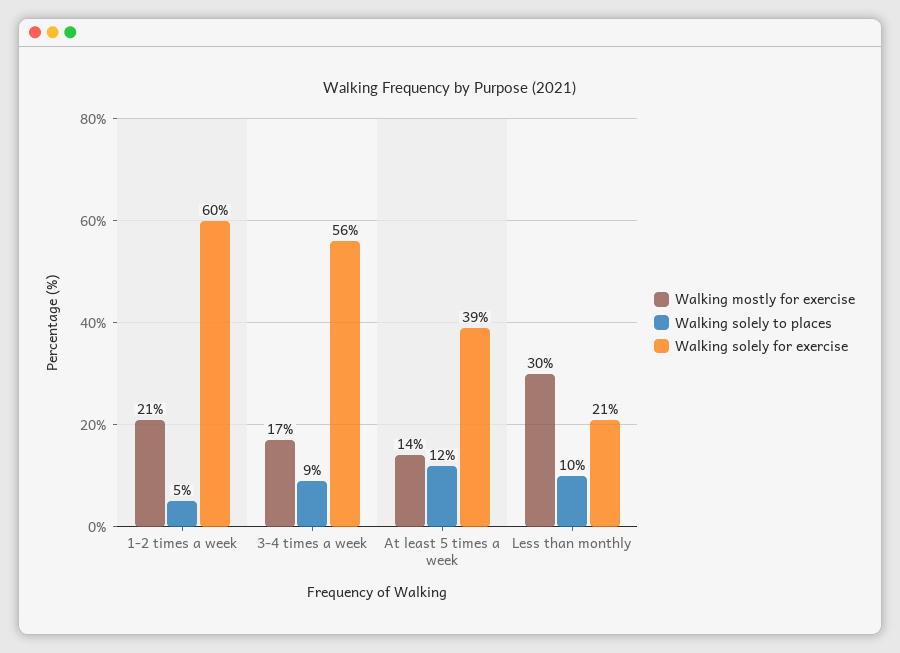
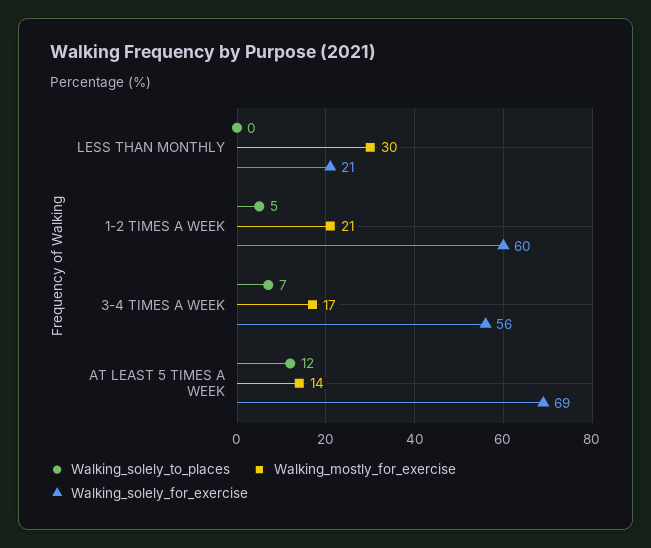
  {
    "Walking mostly for exercise": {
      "1-2 times a week": 21,
      "3-4 times a week": 17,
      "At least 5 times a week": 14,
      "Less than monthly": 30
    },
    "Walking solely to places": {
      "1-2 times a week": 5,
-     "3-4 times a week": 9,
+     "3-4 times a week": 7,
      "At least 5 times a week": 12,
-     "Less than monthly": 10
+     "Less than monthly": 0
    },
    "Walking solely for exercise": {
      "1-2 times a week": 60,
      "3-4 times a week": 56,
-     "At least 5 times a week": 39,
+     "At least 5 times a week": 69,
      "Less than monthly": 21
    }
  }

